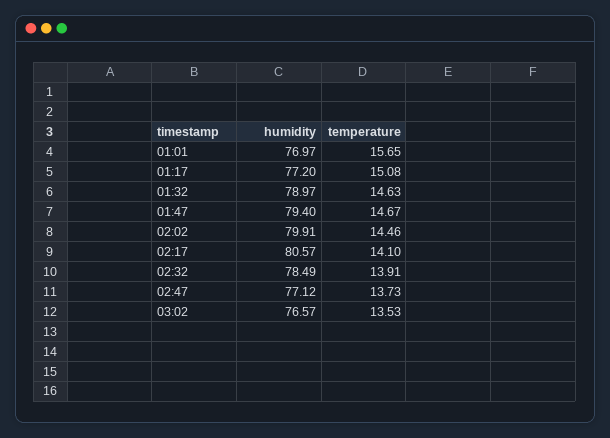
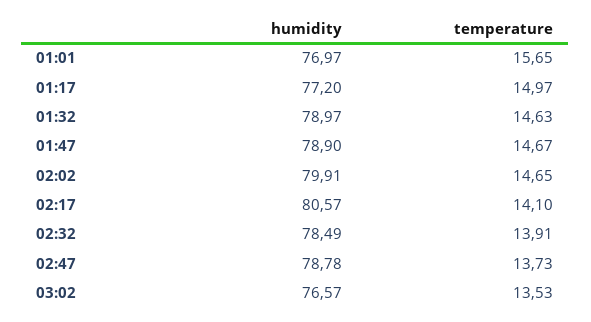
  {
    "humidity": {
      "01:01": 76.97,
      "01:17": 77.2,
      "01:32": 78.97,
-     "01:47": 79.4,
+     "01:47": 78.9,
      "02:02": 79.91,
      "02:17": 80.57,
      "02:32": 78.49,
-     "02:47": 77.12,
+     "02:47": 78.78,
      "03:02": 76.57
    },
    "temperature": {
      "01:01": 15.65,
-     "01:17": 15.08,
+     "01:17": 14.97,
      "01:32": 14.63,
      "01:47": 14.67,
-     "02:02": 14.46,
+     "02:02": 14.65,
      "02:17": 14.1,
      "02:32": 13.91,
      "02:47": 13.73,
      "03:02": 13.53
    }
  }

